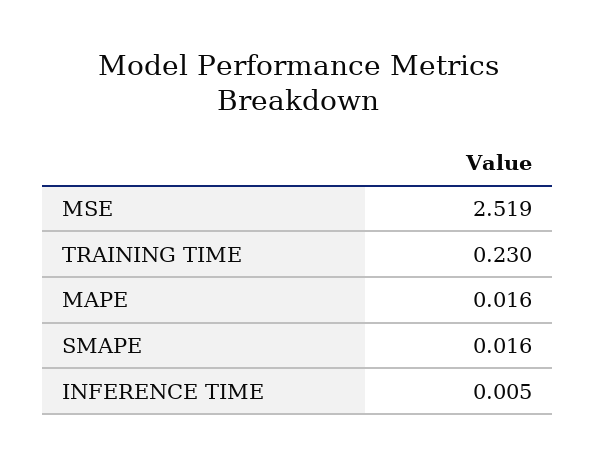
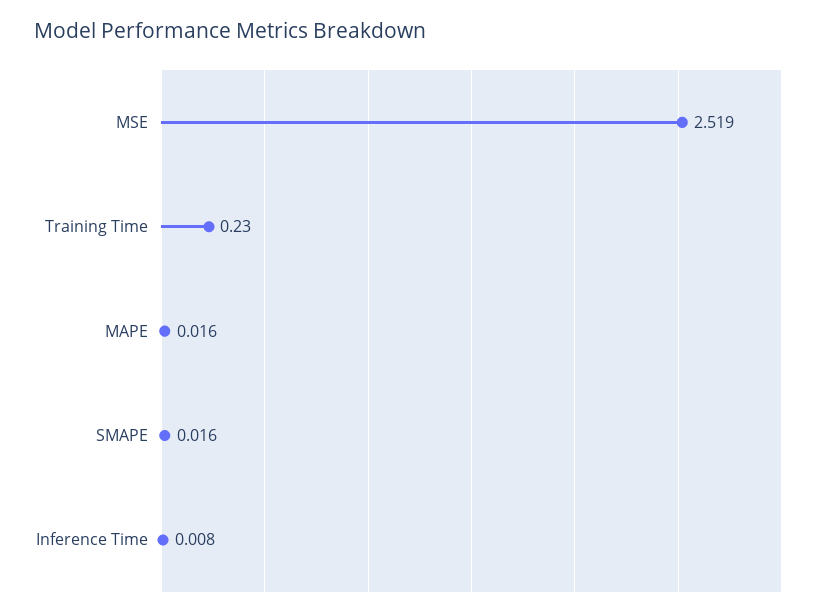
  {
    "MSE": 2.519,
    "TRAINING TIME": 0.23,
    "MAPE": 0.016,
    "SMAPE": 0.016,
-   "INFERENCE TIME": 0.005
+   "INFERENCE TIME": 0.008
  }

